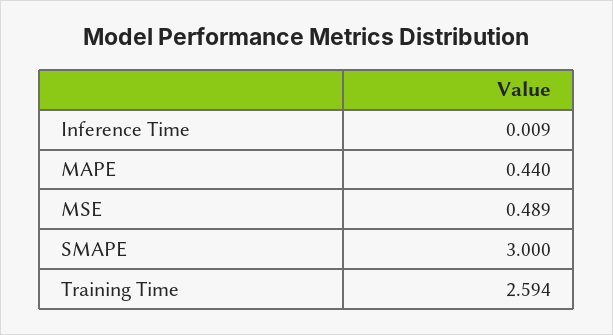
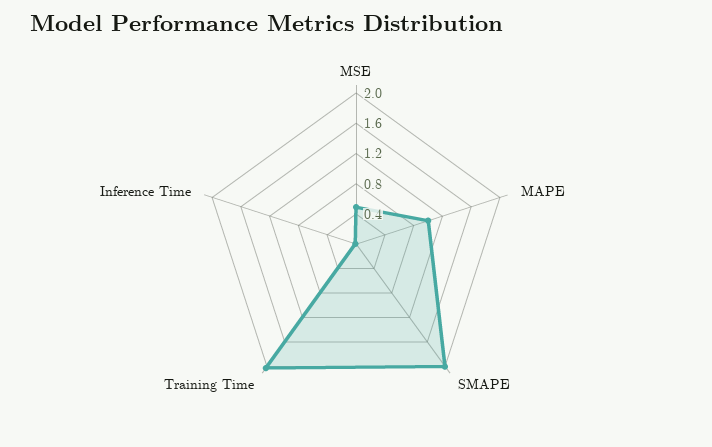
  {
    "Inference Time": 0.009,
-   "MAPE": 0.44,
+   "MAPE": 1,
    "MSE": 0.489,
-   "SMAPE": 3,
+   "SMAPE": 2,
-   "Training Time": 2.594
+   "Training Time": 2
  }

